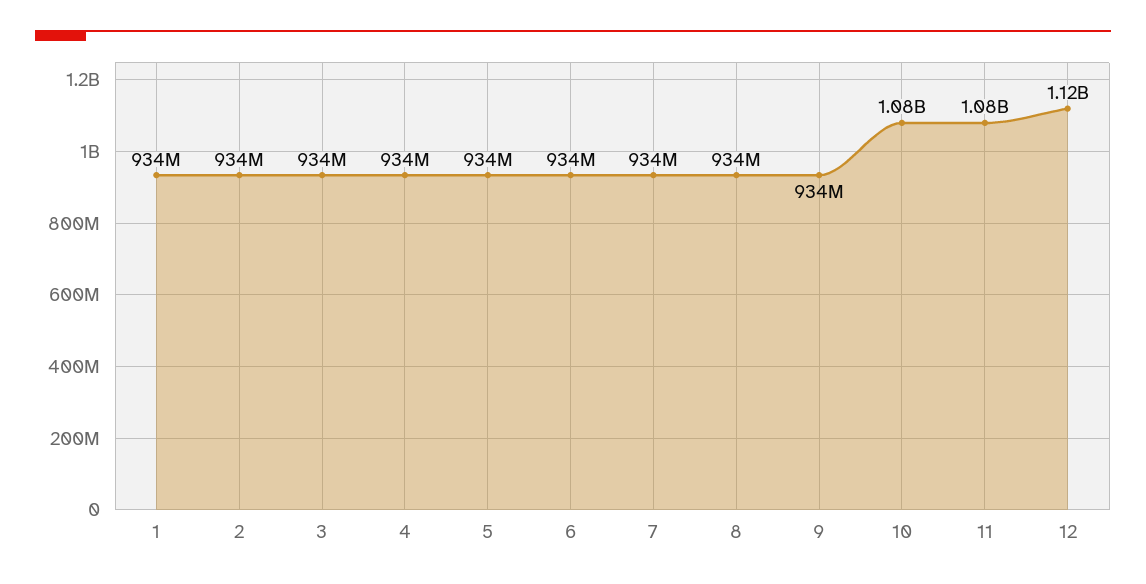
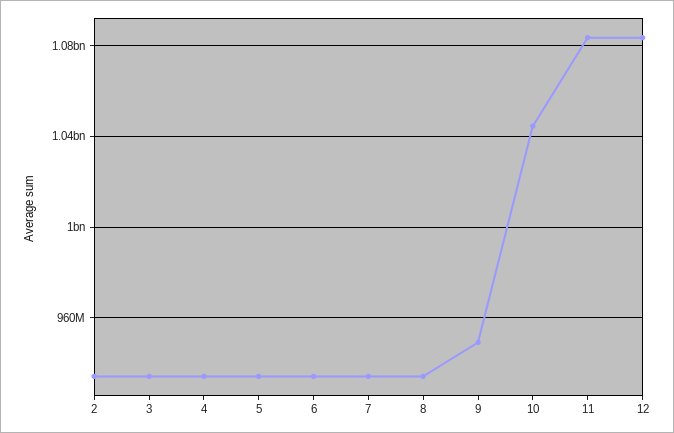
  {
-   "1": 934000000,
    "2": 934000000,
    "3": 934000000,
    "4": 934000000,
    "5": 934000000,
    "6": 934000000,
    "7": 934000000,
    "8": 934000000,
-   "9": 934000000,
+   "9": 950000000,
-   "10": 1080000000,
+   "10": 1045000000,
    "11": 1080000000,
-   "12": 1120000000
+   "12": 1085000000
  }

